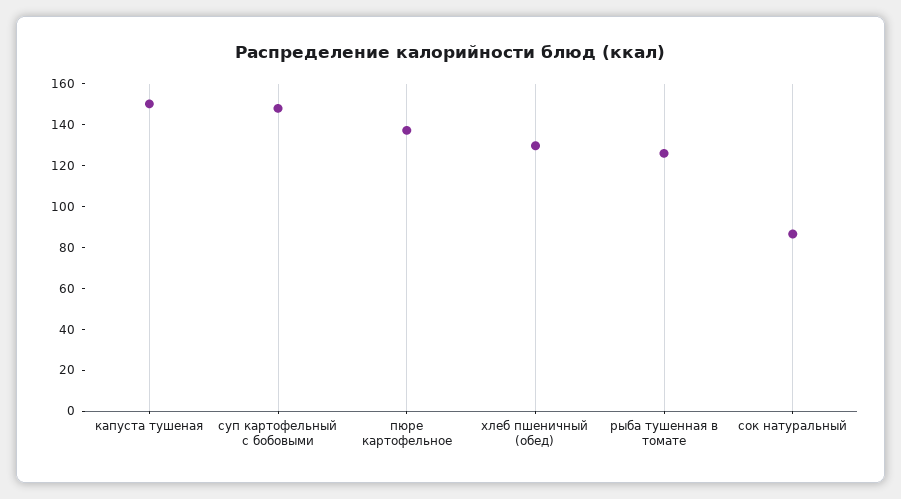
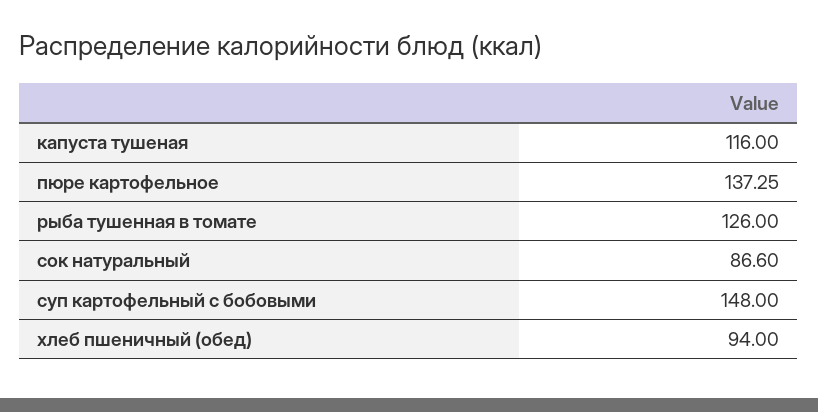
  {
-   "капуста тушеная": 150,
+   "капуста тушеная": 116,
    "суп картофельный с бобовыми": 148,
    "пюре картофельное": 137.25,
-   "хлеб пшеничный (обед)": 130,
+   "хлеб пшеничный (обед)": 94,
    "рыба тушенная в томате": 126,
    "сок натуральный": 86.6
  }

